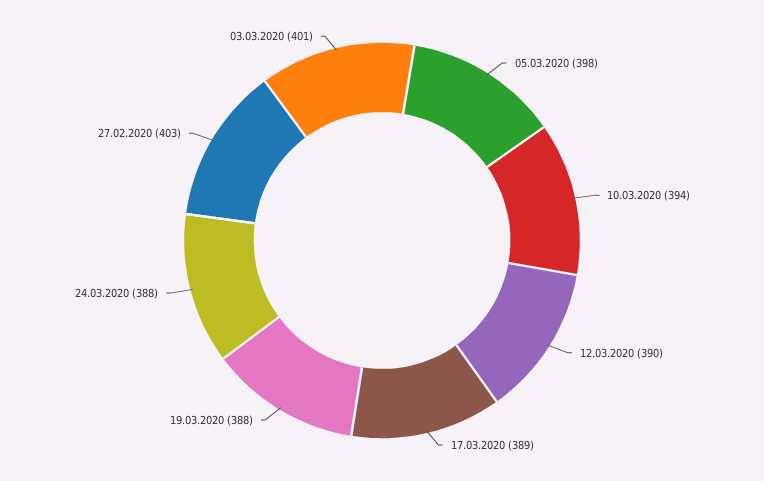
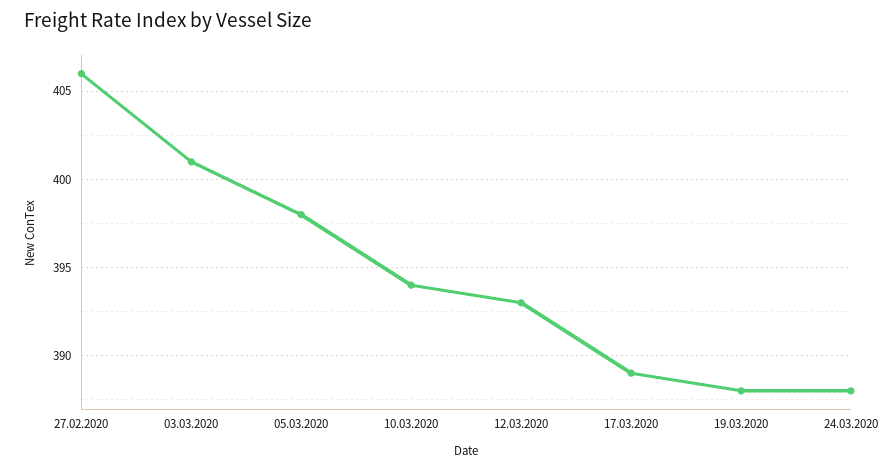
  {
    "05.03.2020": 398,
    "10.03.2020": 394,
-   "12.03.2020": 390,
+   "12.03.2020": 393,
    "17.03.2020": 389,
    "19.03.2020": 388,
    "24.03.2020": 388,
-   "27.02.2020": 403,
+   "27.02.2020": 406,
    "03.03.2020": 401
  }

